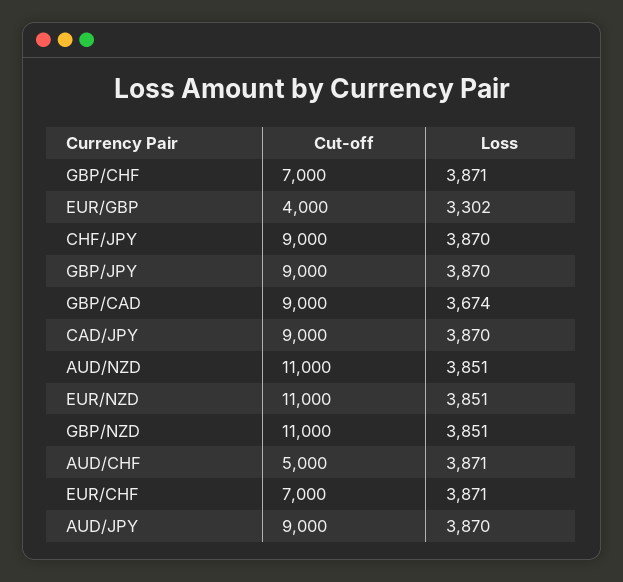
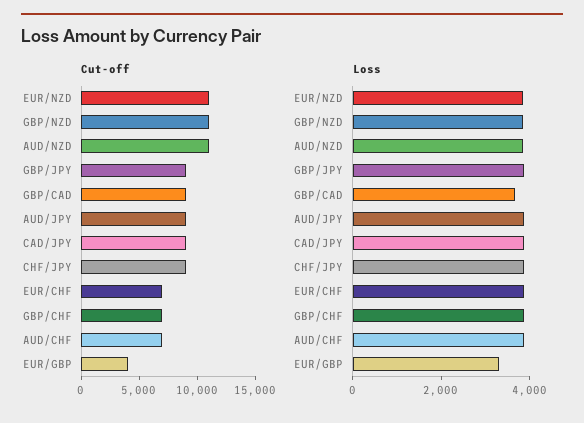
  {
    "Cut-off": {
      "GBP/CHF": 7000,
      "EUR/GBP": 4000,
      "CHF/JPY": 9000,
      "GBP/JPY": 9000,
      "GBP/CAD": 9000,
      "CAD/JPY": 9000,
      "AUD/NZD": 11000,
      "EUR/NZD": 11000,
      "GBP/NZD": 11000,
-     "AUD/CHF": 5000,
+     "AUD/CHF": 7000,
      "EUR/CHF": 7000,
      "AUD/JPY": 9000
    },
    "Loss": {
      "GBP/CHF": 3871,
      "EUR/GBP": 3302,
      "CHF/JPY": 3870,
      "GBP/JPY": 3870,
      "GBP/CAD": 3674,
      "CAD/JPY": 3870,
      "AUD/NZD": 3851,
      "EUR/NZD": 3851,
      "GBP/NZD": 3851,
      "AUD/CHF": 3871,
      "EUR/CHF": 3871,
      "AUD/JPY": 3870
    }
  }

